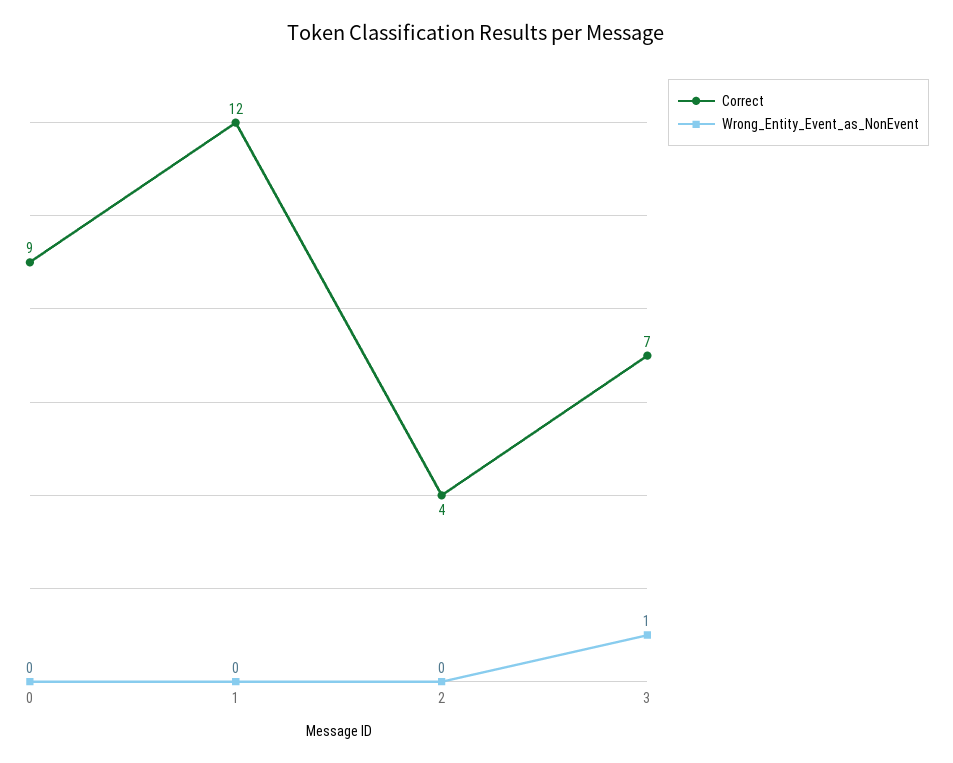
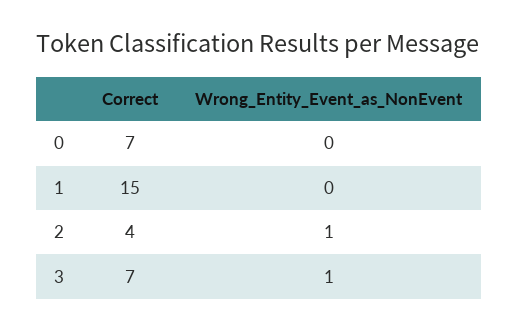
  {
    "Correct": {
-     "0": 9,
+     "0": 7,
-     "1": 12,
+     "1": 15,
      "2": 4,
      "3": 7
    },
    "Wrong_Entity_Event_as_NonEvent": {
      "0": 0,
      "1": 0,
-     "2": 0,
+     "2": 1,
      "3": 1
    }
  }

